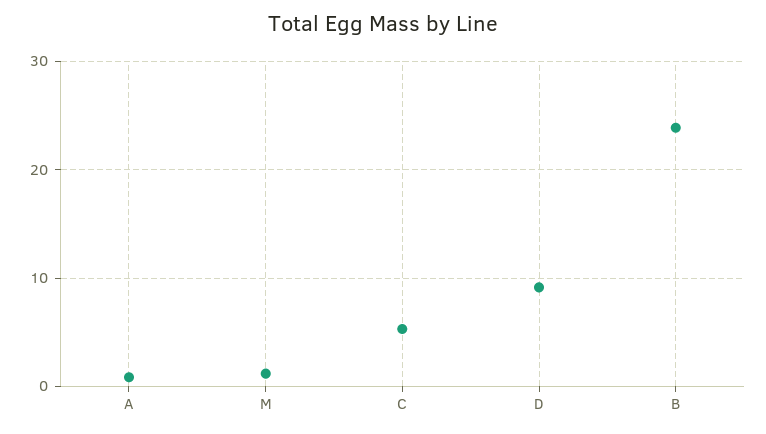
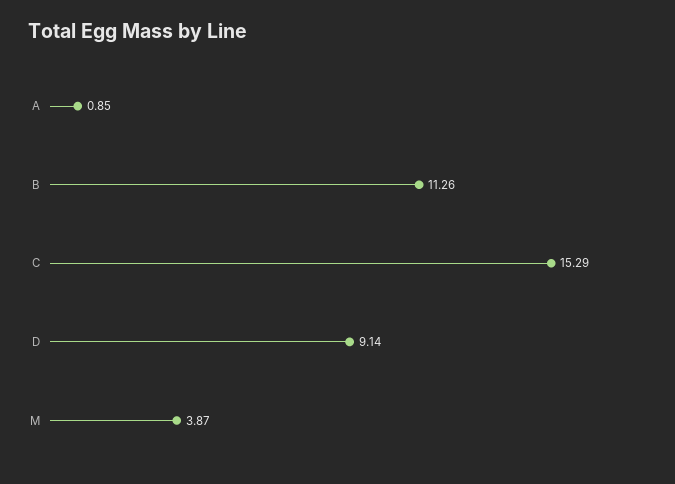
  {
    "A": 0.85,
-   "M": 1,
+   "M": 3.87,
-   "C": 5,
+   "C": 15.29,
    "D": 9.14,
-   "B": 24
+   "B": 11.26
  }

